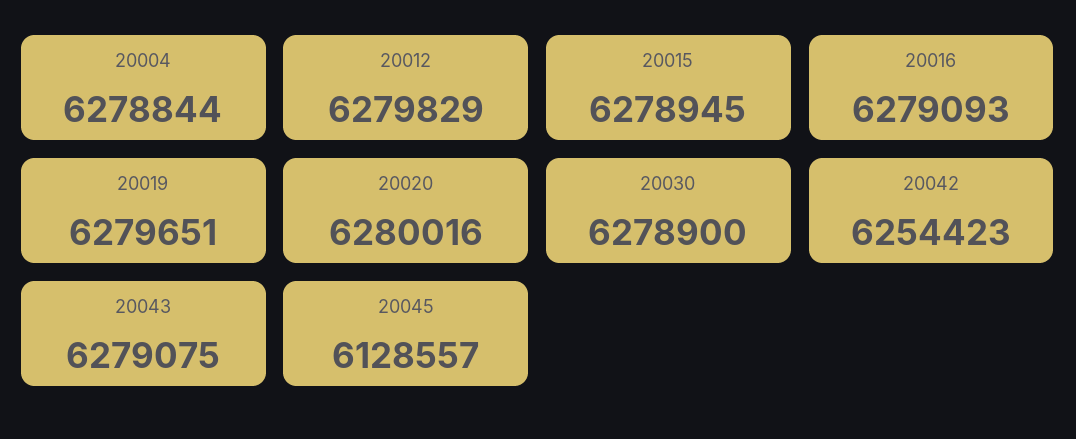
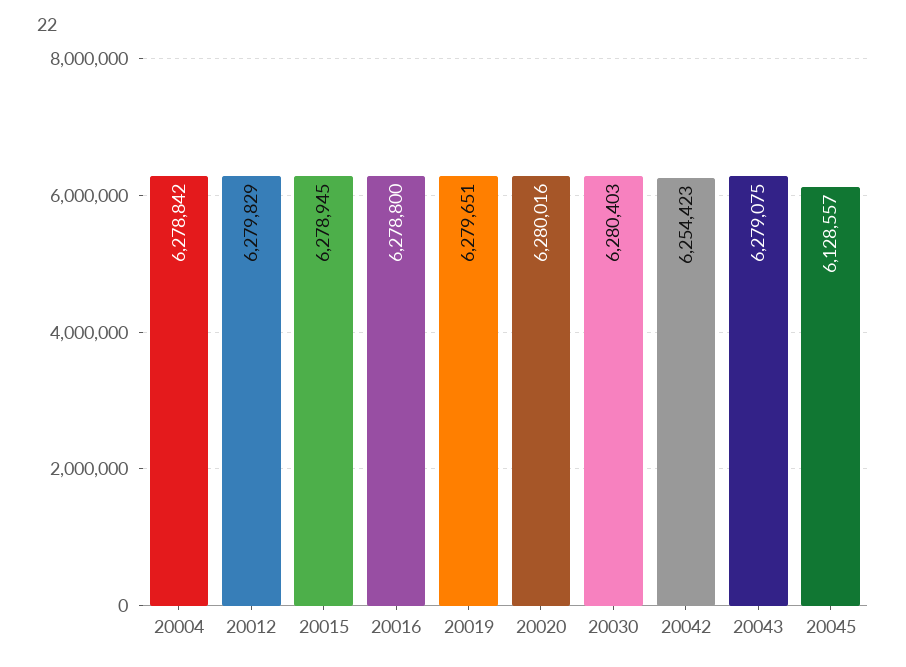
  {
-   "20004": 6278844,
+   "20004": 6278842,
    "20012": 6279829,
    "20015": 6278945,
-   "20016": 6279093,
+   "20016": 6278800,
    "20019": 6279651,
    "20020": 6280016,
-   "20030": 6278900,
+   "20030": 6280403,
    "20042": 6254423,
    "20043": 6279075,
    "20045": 6128557
  }

